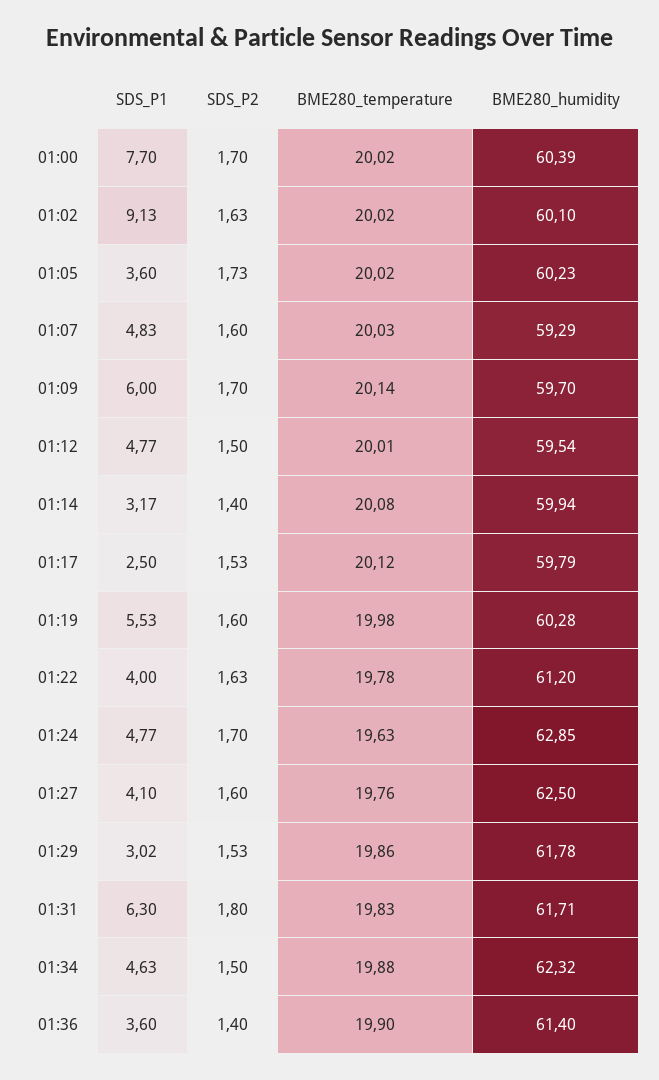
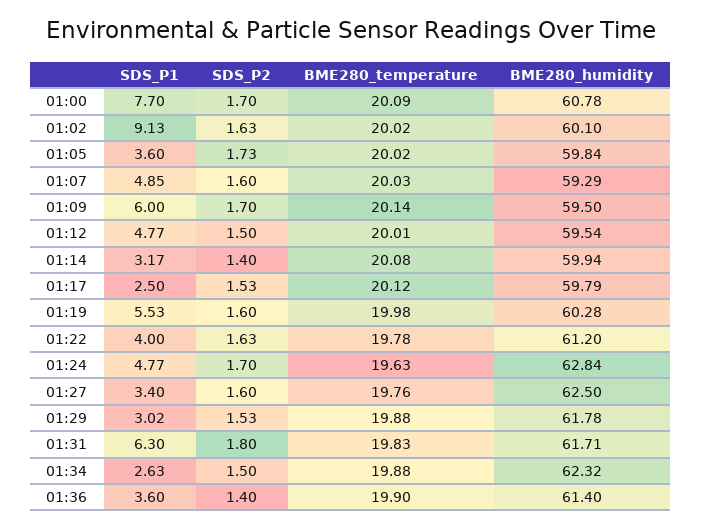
  {
    "SDS_P1": {
      "01:00": 7.7,
      "01:02": 9.13,
      "01:05": 3.6,
-     "01:07": 4.83,
+     "01:07": 4.85,
      "01:09": 6,
      "01:12": 4.77,
      "01:14": 3.17,
      "01:17": 2.5,
      "01:19": 5.53,
      "01:22": 4,
      "01:24": 4.77,
-     "01:27": 4.1,
+     "01:27": 3.4,
      "01:29": 3.02,
      "01:31": 6.3,
-     "01:34": 4.63,
+     "01:34": 2.63,
      "01:36": 3.6
    },
    "SDS_P2": {
      "01:00": 1.7,
      "01:02": 1.63,
      "01:05": 1.73,
      "01:07": 1.6,
      "01:09": 1.7,
      "01:12": 1.5,
      "01:14": 1.4,
      "01:17": 1.53,
      "01:19": 1.6,
      "01:22": 1.63,
      "01:24": 1.7,
      "01:27": 1.6,
      "01:29": 1.53,
      "01:31": 1.8,
      "01:34": 1.5,
      "01:36": 1.4
    },
    "BME280_temperature": {
-     "01:00": 20.02,
+     "01:00": 20.09,
      "01:02": 20.02,
      "01:05": 20.02,
      "01:07": 20.03,
      "01:09": 20.14,
      "01:12": 20.01,
      "01:14": 20.08,
      "01:17": 20.12,
      "01:19": 19.98,
      "01:22": 19.78,
      "01:24": 19.63,
      "01:27": 19.76,
-     "01:29": 19.86,
+     "01:29": 19.88,
      "01:31": 19.83,
      "01:34": 19.88,
      "01:36": 19.9
    },
    "BME280_humidity": {
-     "01:00": 60.39,
+     "01:00": 60.78,
      "01:02": 60.1,
-     "01:05": 60.23,
+     "01:05": 59.84,
      "01:07": 59.29,
-     "01:09": 59.7,
+     "01:09": 59.5,
      "01:12": 59.54,
      "01:14": 59.94,
      "01:17": 59.79,
      "01:19": 60.28,
      "01:22": 61.2,
-     "01:24": 62.85,
+     "01:24": 62.84,
      "01:27": 62.5,
      "01:29": 61.78,
      "01:31": 61.71,
      "01:34": 62.32,
      "01:36": 61.4
    }
  }

